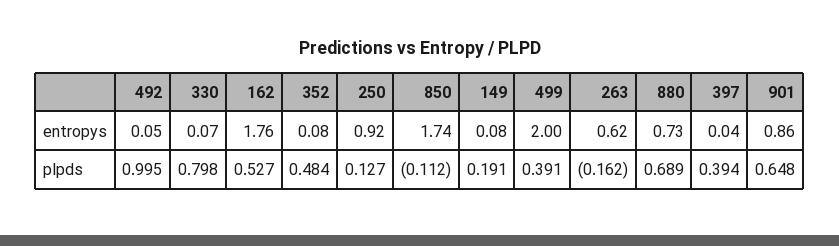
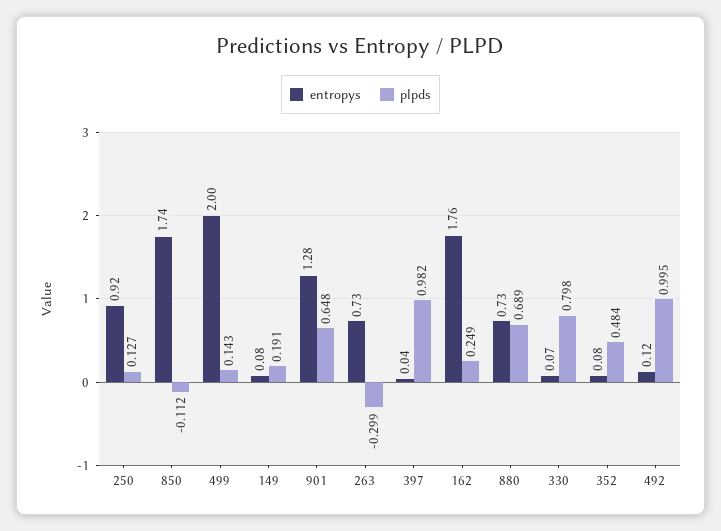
  {
    "entropys": {
-     "492": 0.05,
+     "492": 0.12,
      "330": 0.07,
      "162": 1.76,
      "352": 0.08,
      "250": 0.92,
      "850": 1.74,
      "149": 0.08,
      "499": 2,
-     "263": 0.62,
+     "263": 0.73,
      "880": 0.73,
      "397": 0.04,
-     "901": 0.86
+     "901": 1.28
    },
    "plpds": {
      "492": 0.995,
      "330": 0.798,
-     "162": 0.527,
+     "162": 0.249,
      "352": 0.484,
      "250": 0.127,
      "850": -0.112,
      "149": 0.191,
-     "499": 0.391,
+     "499": 0.143,
-     "263": -0.162,
+     "263": -0.299,
      "880": 0.689,
-     "397": 0.394,
+     "397": 0.982,
      "901": 0.648
    }
  }

